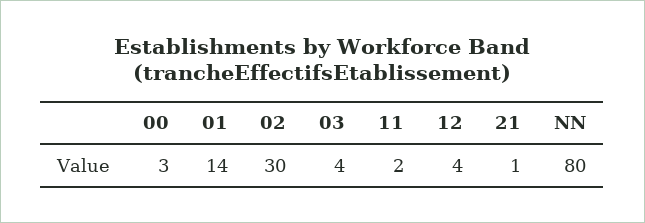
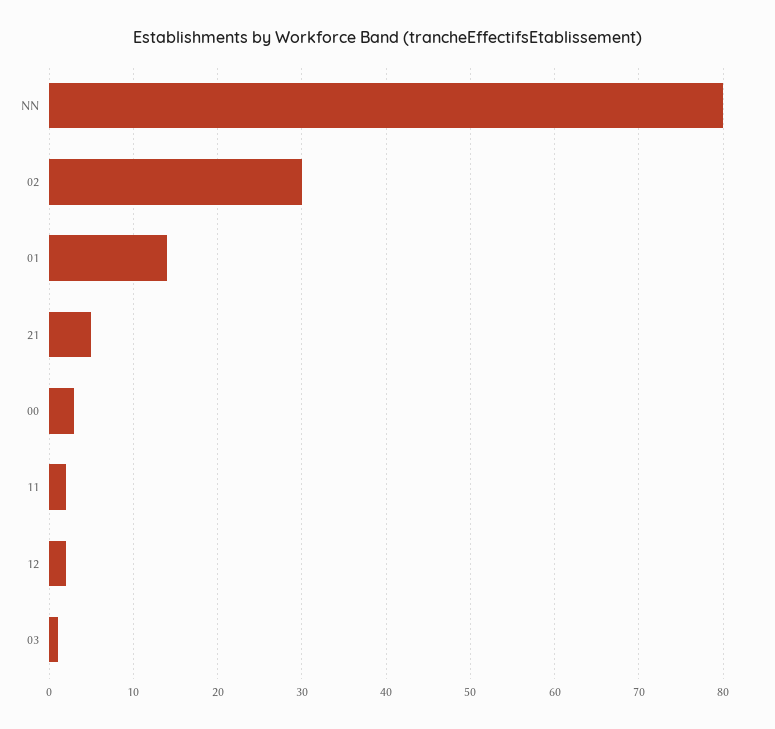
  {
    "00": 3,
    "01": 14,
    "02": 30,
-   "03": 4,
+   "03": 1,
    "11": 2,
-   "12": 4,
+   "12": 2,
-   "21": 1,
+   "21": 5,
    "NN": 80
  }

